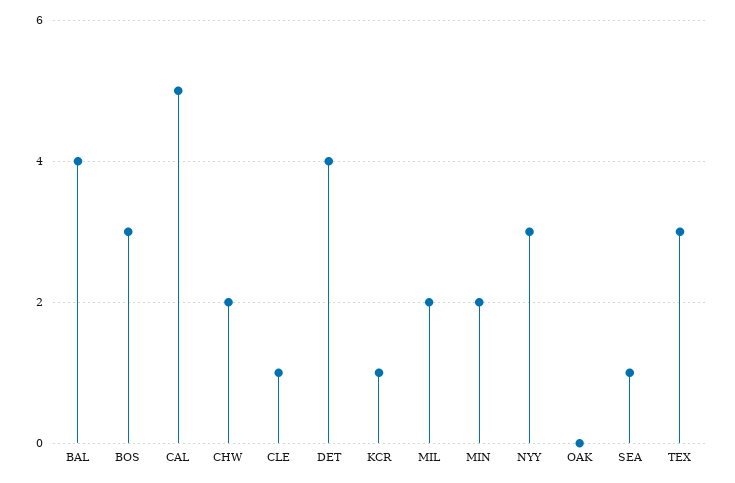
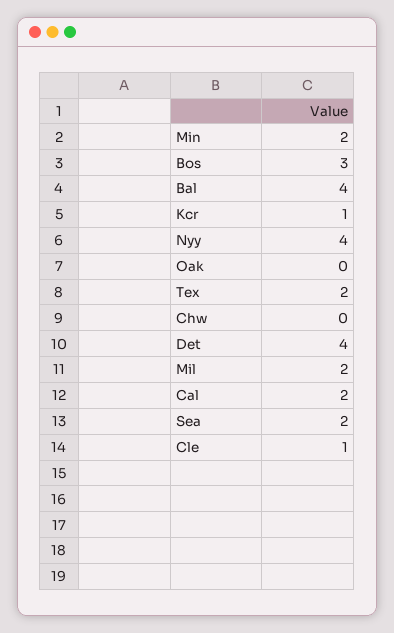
  {
    "BAL": 4,
    "BOS": 3,
-   "CAL": 5,
+   "CAL": 2,
-   "CHW": 2,
+   "CHW": 0,
    "CLE": 1,
    "DET": 4,
    "KCR": 1,
    "MIL": 2,
    "MIN": 2,
-   "NYY": 3,
+   "NYY": 4,
    "OAK": 0,
-   "SEA": 1,
+   "SEA": 2,
-   "TEX": 3
+   "TEX": 2
  }

